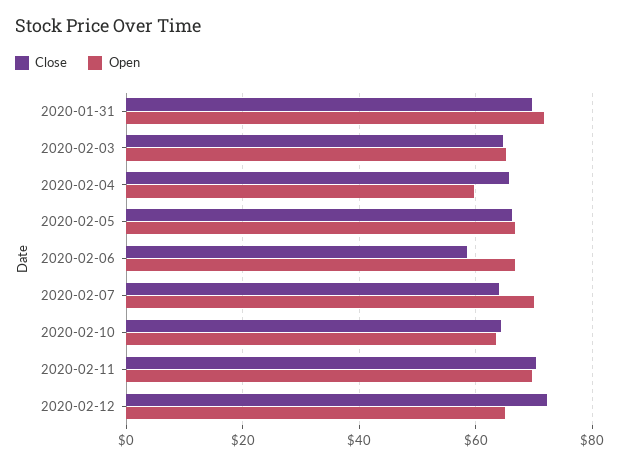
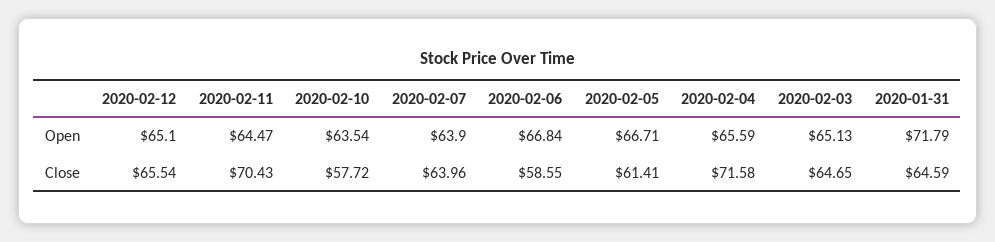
  {
    "Close": {
-     "2020-01-31": 70,
+     "2020-01-31": 64.59,
      "2020-02-03": 64.65,
-     "2020-02-04": 66,
+     "2020-02-04": 71.58,
-     "2020-02-05": 66,
+     "2020-02-05": 61.41,
      "2020-02-06": 58.55,
      "2020-02-07": 63.96,
-     "2020-02-10": 64,
+     "2020-02-10": 57.72,
      "2020-02-11": 70.43,
-     "2020-02-12": 72
+     "2020-02-12": 65.54
    },
    "Open": {
      "2020-01-31": 71.79,
      "2020-02-03": 65.13,
-     "2020-02-04": 60,
+     "2020-02-04": 65.59,
      "2020-02-05": 66.71,
      "2020-02-06": 66.84,
-     "2020-02-07": 70,
+     "2020-02-07": 63.9,
      "2020-02-10": 63.54,
-     "2020-02-11": 70,
+     "2020-02-11": 64.47,
      "2020-02-12": 65.1
    }
  }

